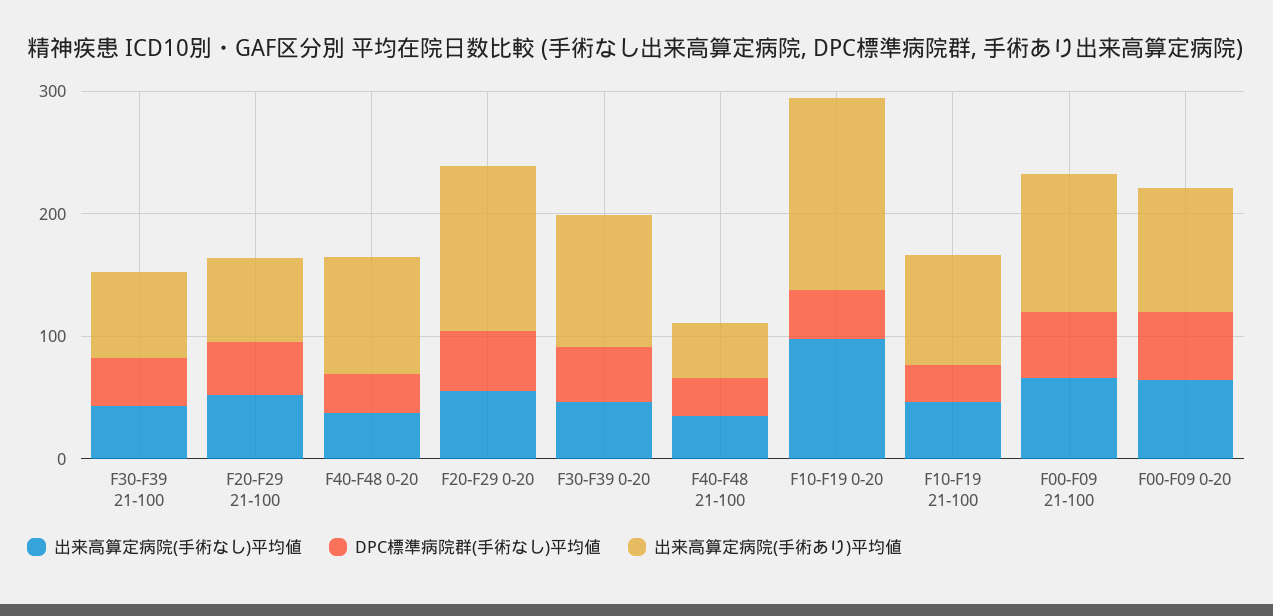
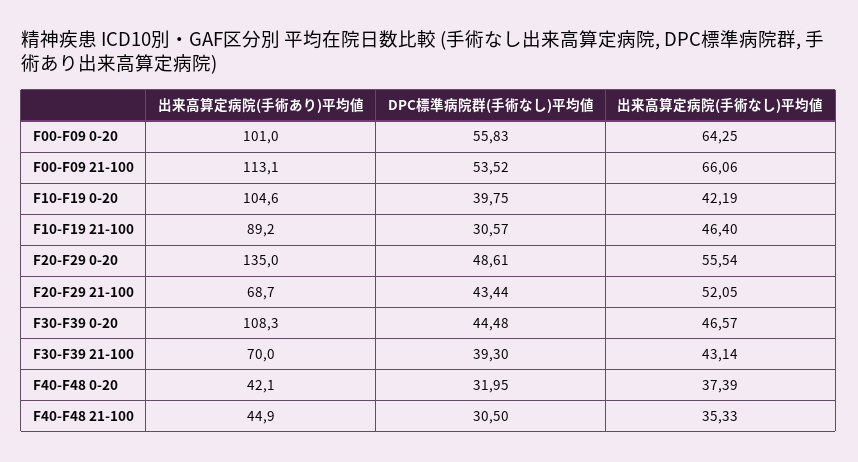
  {
    "出来高算定病院(手術なし)平均値": {
      "F30-F39 21-100": 43.14,
      "F20-F29 21-100": 52.05,
      "F40-F48 0-20": 37.39,
      "F20-F29 0-20": 55.54,
      "F30-F39 0-20": 46.57,
      "F40-F48 21-100": 35.33,
-     "F10-F19 0-20": 100,
+     "F10-F19 0-20": 42.19,
      "F10-F19 21-100": 46.4,
      "F00-F09 21-100": 66.06,
      "F00-F09 0-20": 64.25
    },
    "DPC標準病院群(手術なし)平均値": {
      "F30-F39 21-100": 39.3,
      "F20-F29 21-100": 43.44,
      "F40-F48 0-20": 31.95,
      "F20-F29 0-20": 48.61,
      "F30-F39 0-20": 44.48,
      "F40-F48 21-100": 30.5,
      "F10-F19 0-20": 39.75,
      "F10-F19 21-100": 30.57,
      "F00-F09 21-100": 53.52,
      "F00-F09 0-20": 55.83
    },
    "出来高算定病院(手術あり)平均値": {
      "F30-F39 21-100": 70,
      "F20-F29 21-100": 68.7,
-     "F40-F48 0-20": 100,
+     "F40-F48 0-20": 42.1,
      "F20-F29 0-20": 135,
      "F30-F39 0-20": 108.3,
      "F40-F48 21-100": 44.9,
-     "F10-F19 0-20": 160,
+     "F10-F19 0-20": 104.6,
      "F10-F19 21-100": 89.2,
      "F00-F09 21-100": 113.1,
      "F00-F09 0-20": 101
    }
  }

